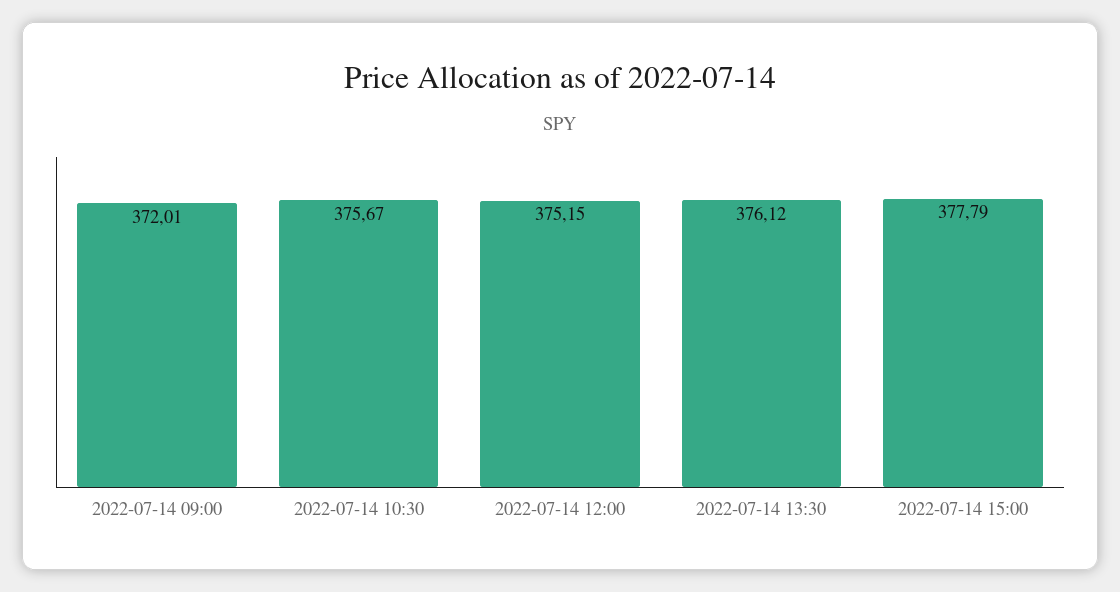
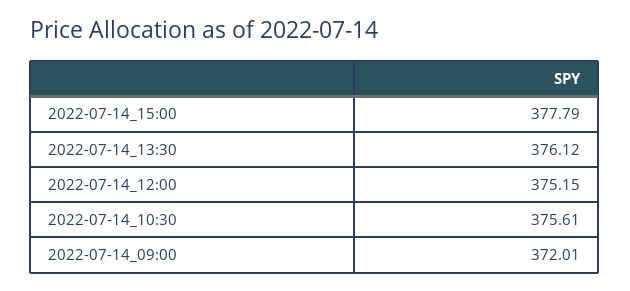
  {
    "2022-07-14 09:00": 372.01,
-   "2022-07-14 10:30": 375.67,
+   "2022-07-14 10:30": 375.61,
    "2022-07-14 12:00": 375.15,
    "2022-07-14 13:30": 376.12,
    "2022-07-14 15:00": 377.79
  }

